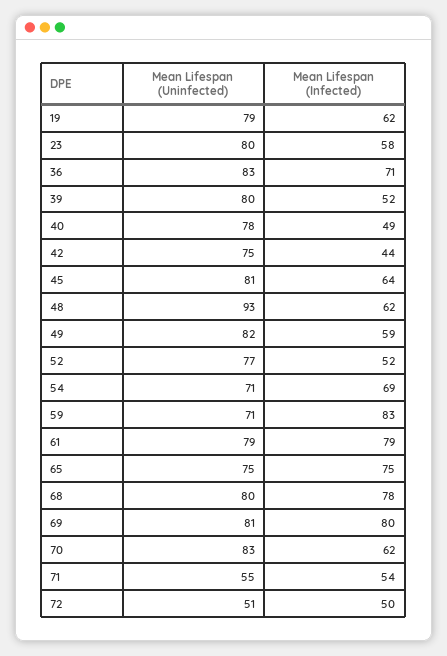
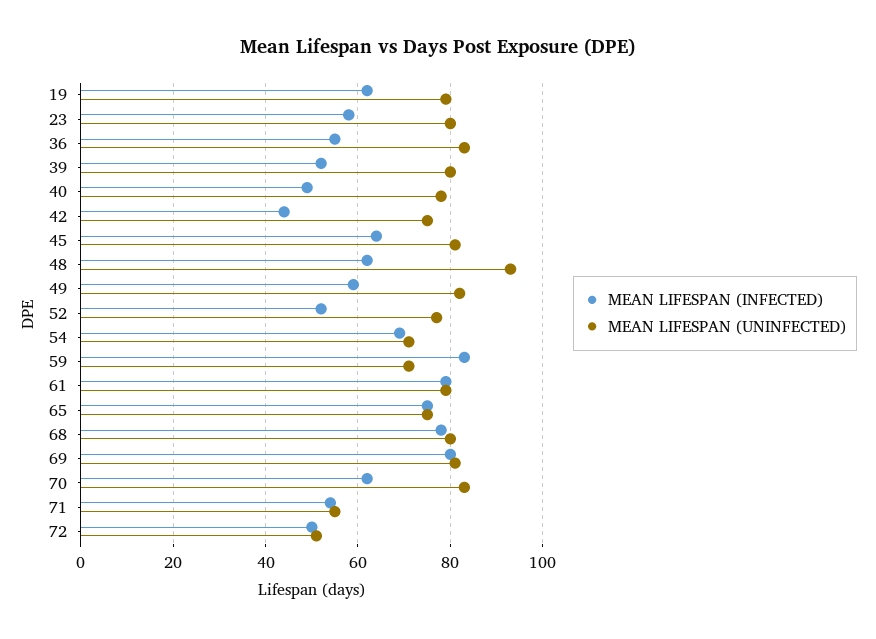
  {
    "Mean Lifespan (Uninfected)": {
      "19": 79,
      "23": 80,
      "36": 83,
      "39": 80,
      "40": 78,
      "42": 75,
      "45": 81,
      "48": 93,
      "49": 82,
      "52": 77,
      "54": 71,
      "59": 71,
      "61": 79,
      "65": 75,
      "68": 80,
      "69": 81,
      "70": 83,
      "71": 55,
      "72": 51
    },
    "Mean Lifespan (Infected)": {
      "19": 62,
      "23": 58,
-     "36": 71,
+     "36": 55,
      "39": 52,
      "40": 49,
      "42": 44,
      "45": 64,
      "48": 62,
      "49": 59,
      "52": 52,
      "54": 69,
      "59": 83,
      "61": 79,
      "65": 75,
      "68": 78,
      "69": 80,
      "70": 62,
      "71": 54,
      "72": 50
    }
  }

